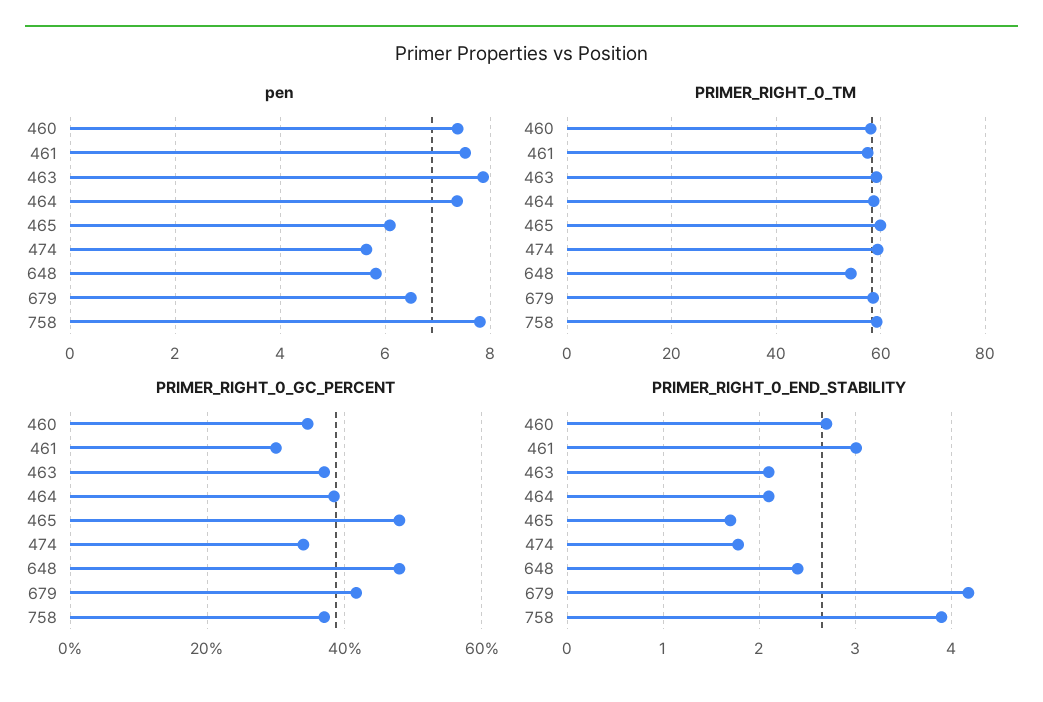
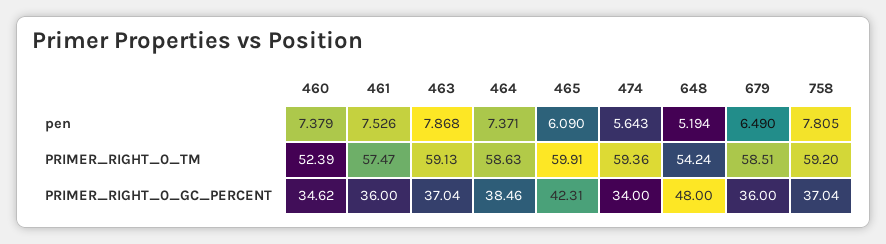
  {
    "pen": {
      "460": 7.379,
      "461": 7.526,
      "463": 7.868,
      "464": 7.371,
      "465": 6.09,
      "474": 5.643,
-     "648": 5.8,
+     "648": 5.194,
      "679": 6.49,
      "758": 7.805
    },
    "PRIMER_RIGHT_0_TM": {
-     "460": 58,
+     "460": 52.39,
      "461": 57.47,
      "463": 59.13,
      "464": 58.63,
      "465": 59.91,
      "474": 59.36,
      "648": 54.24,
      "679": 58.51,
      "758": 59.2
    },
    "PRIMER_RIGHT_0_GC_PERCENT": {
      "460": 34.62,
-     "461": 30,
+     "461": 36,
      "463": 37.04,
      "464": 38.46,
-     "465": 48,
+     "465": 42.31,
      "474": 34,
      "648": 48,
-     "679": 42,
+     "679": 36,
      "758": 37.04
-   },
+   }
-   "PRIMER_RIGHT_0_END_STABILITY": {
-     "460": 2.7,
-     "461": 3,
-     "463": 2.1,
-     "464": 2.1,
-     "465": 1.7,
-     "474": 1.8,
-     "648": 2.4,
-     "679": 4.2,
-     "758": 3.9
-   }
  }

